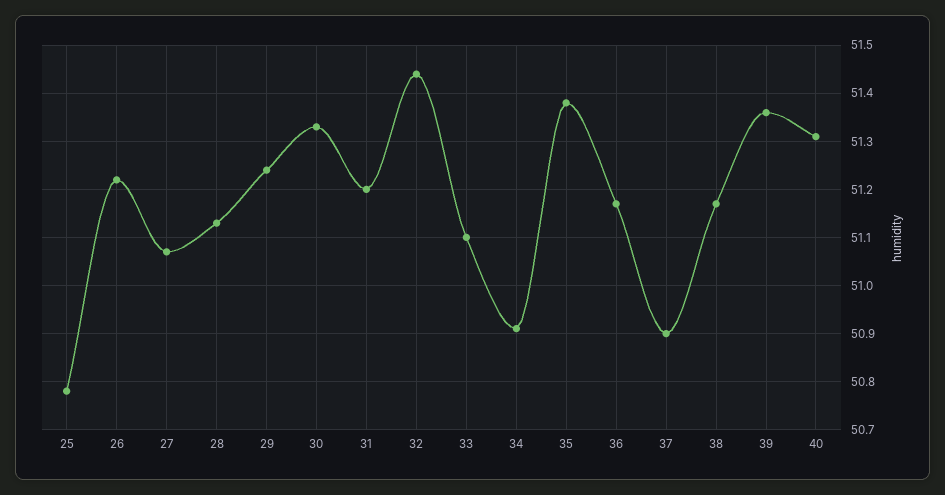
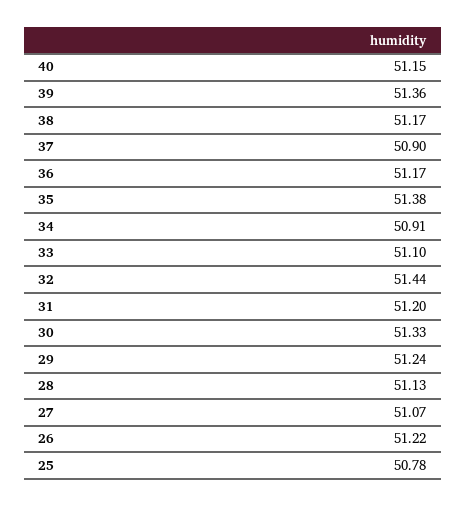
  {
    "25": 50.78,
    "26": 51.22,
    "27": 51.07,
    "28": 51.13,
    "29": 51.24,
    "30": 51.33,
    "31": 51.2,
    "32": 51.44,
    "33": 51.1,
    "34": 50.91,
    "35": 51.38,
    "36": 51.17,
    "37": 50.9,
    "38": 51.17,
    "39": 51.36,
-   "40": 51.3
+   "40": 51.15
  }

